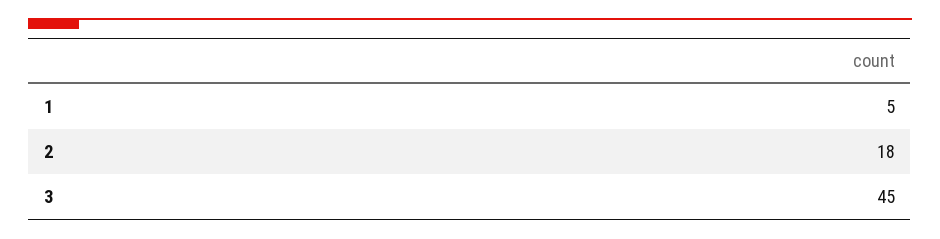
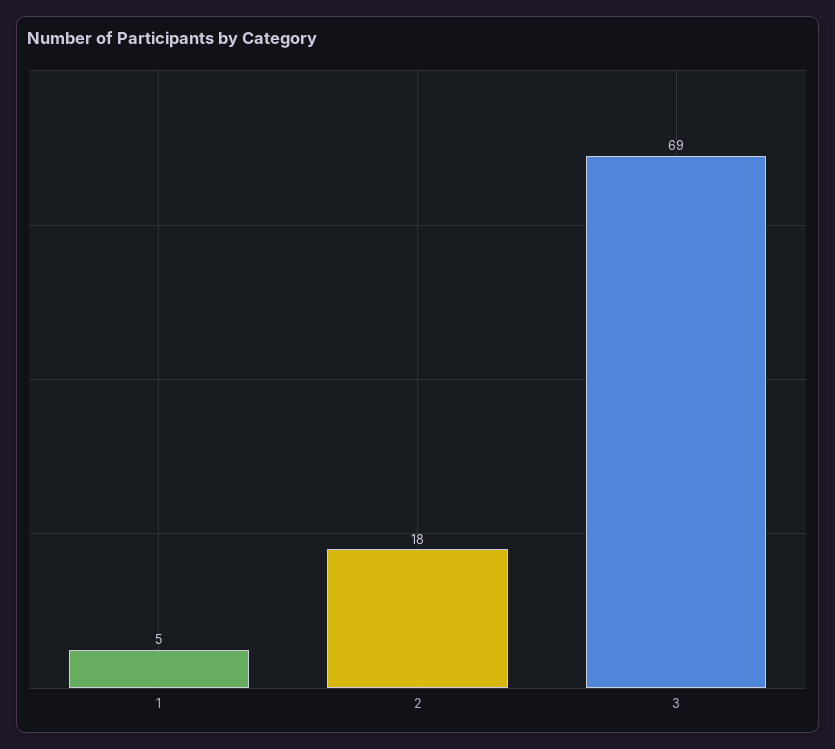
  {
    "1": 5,
    "2": 18,
-   "3": 45
+   "3": 69
  }

